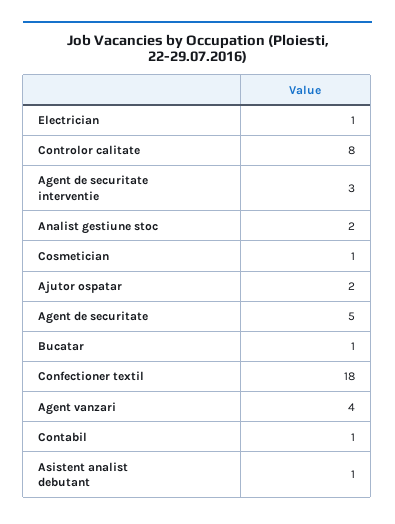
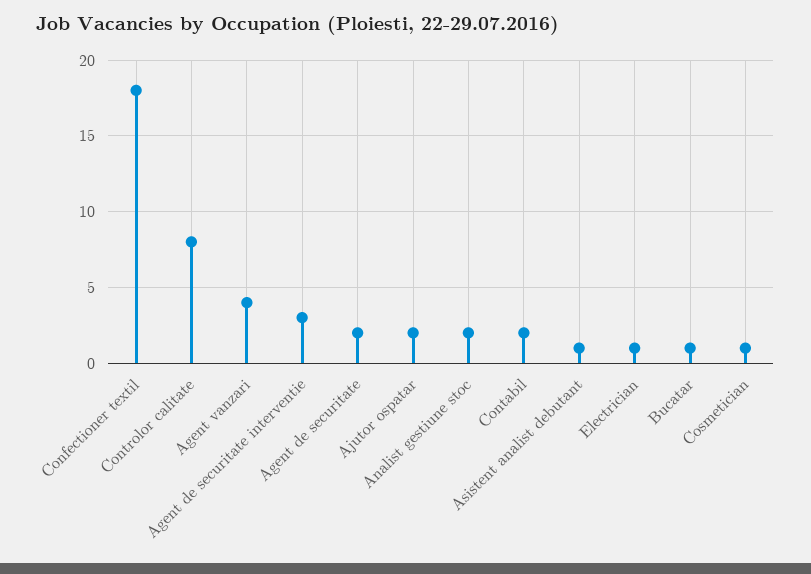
  {
    "Electrician": 1,
    "Controlor calitate": 8,
    "Agent de securitate interventie": 3,
    "Analist gestiune stoc": 2,
    "Cosmetician": 1,
    "Ajutor ospatar": 2,
-   "Agent de securitate": 5,
+   "Agent de securitate": 2,
    "Bucatar": 1,
    "Confectioner textil": 18,
    "Agent vanzari": 4,
-   "Contabil": 1,
+   "Contabil": 2,
    "Asistent analist debutant": 1
  }

